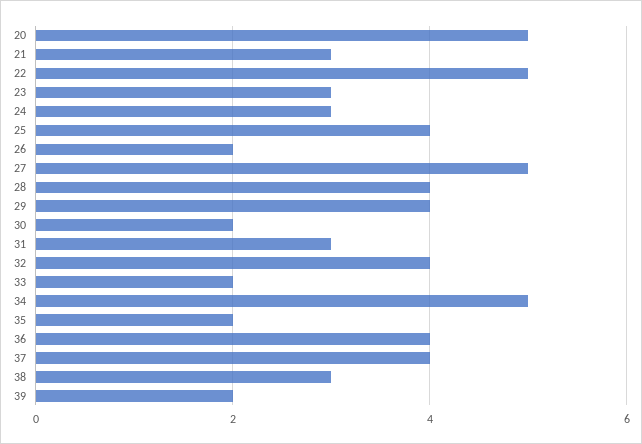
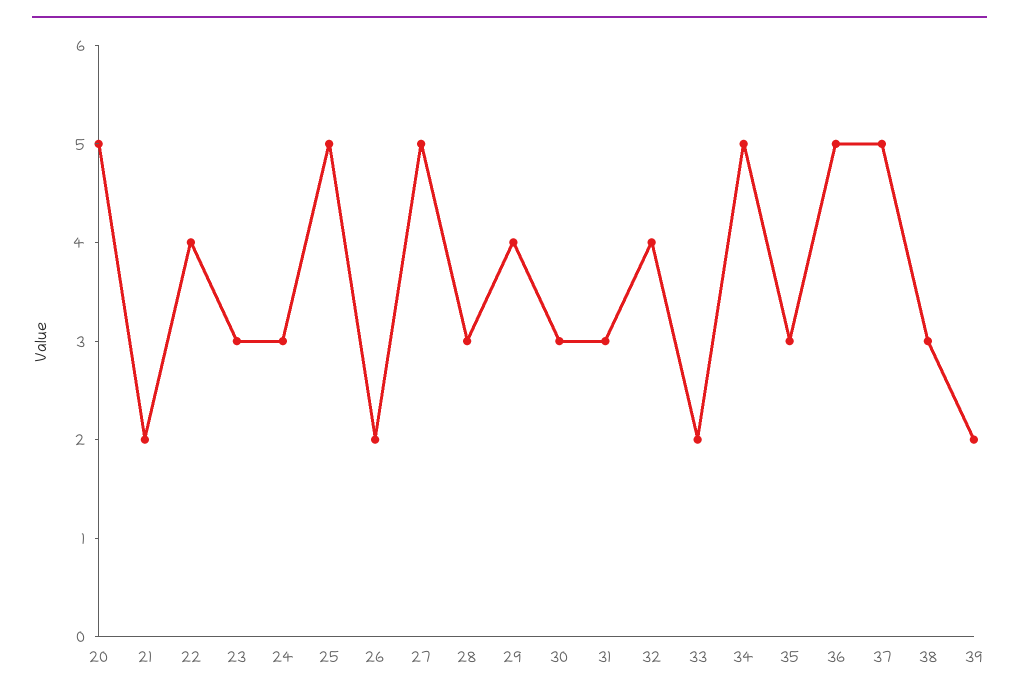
  {
    "20": 5,
-   "21": 3,
+   "21": 2,
-   "22": 5,
+   "22": 4,
    "23": 3,
    "24": 3,
-   "25": 4,
+   "25": 5,
    "26": 2,
    "27": 5,
-   "28": 4,
+   "28": 3,
    "29": 4,
-   "30": 2,
+   "30": 3,
    "31": 3,
    "32": 4,
    "33": 2,
    "34": 5,
-   "35": 2,
+   "35": 3,
-   "36": 4,
+   "36": 5,
-   "37": 4,
+   "37": 5,
    "38": 3,
    "39": 2
  }

